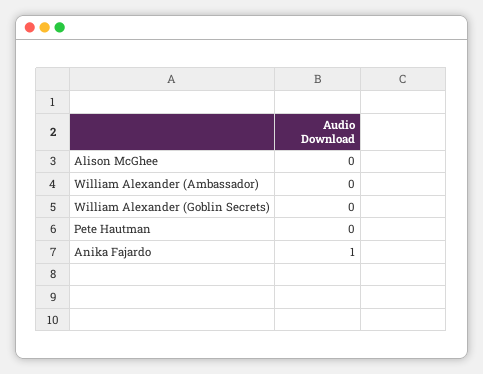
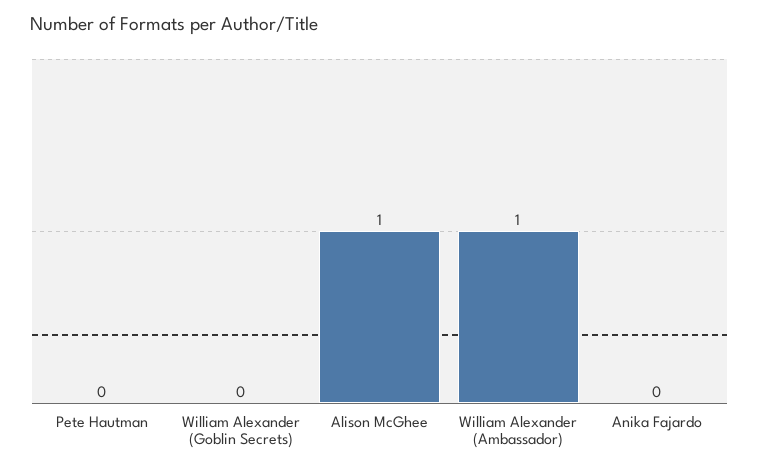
  {
-   "Alison McGhee": 0,
+   "Alison McGhee": 1,
-   "William Alexander (Ambassador)": 0,
+   "William Alexander (Ambassador)": 1,
    "William Alexander (Goblin Secrets)": 0,
    "Pete Hautman": 0,
-   "Anika Fajardo": 1
+   "Anika Fajardo": 0
  }

